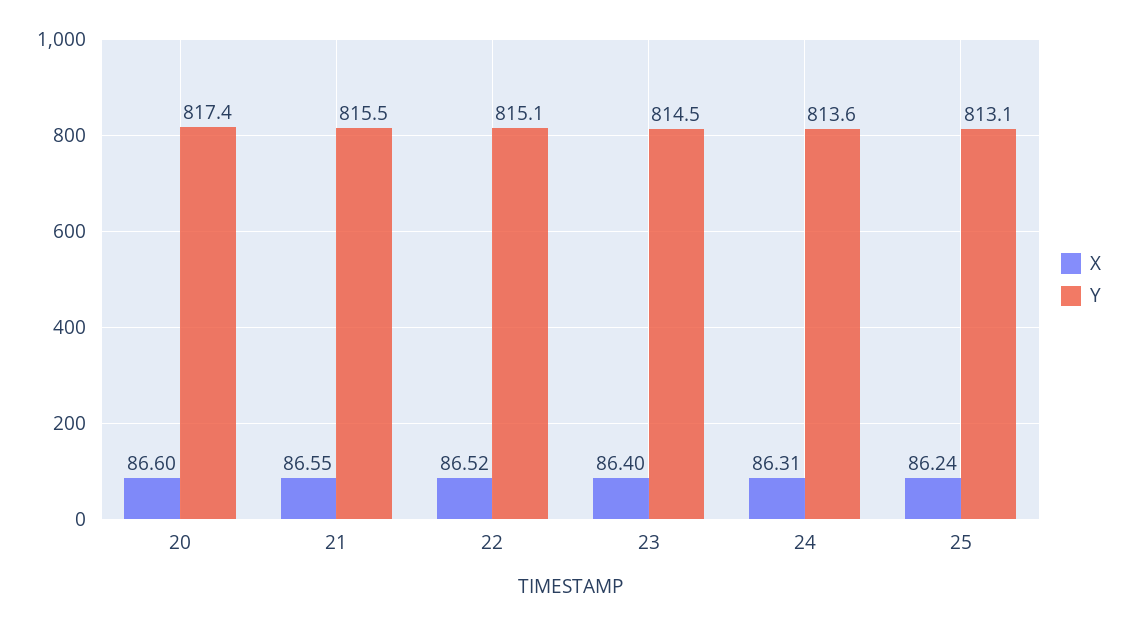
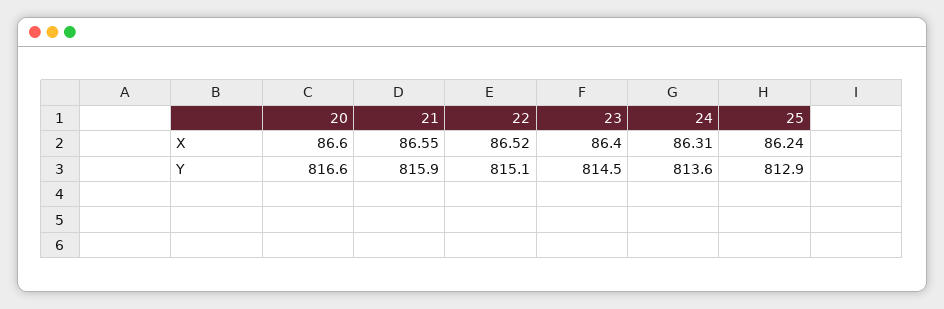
  {
    "X": {
      "20": 86.6,
      "21": 86.55,
      "22": 86.52,
      "23": 86.4,
      "24": 86.31,
      "25": 86.24
    },
    "Y": {
-     "20": 817.4,
+     "20": 816.6,
-     "21": 815.5,
+     "21": 815.9,
      "22": 815.1,
      "23": 814.5,
      "24": 813.6,
-     "25": 813.1
+     "25": 812.9
    }
  }

